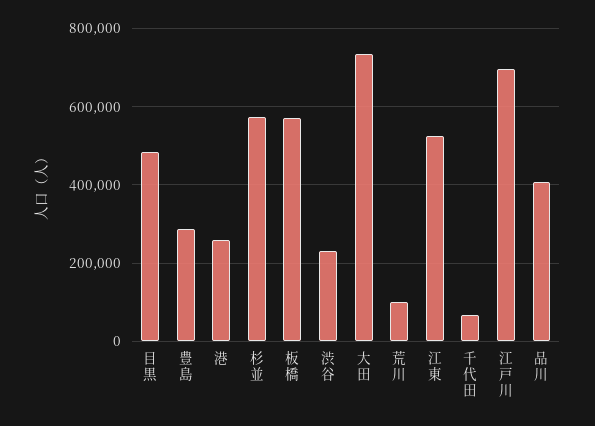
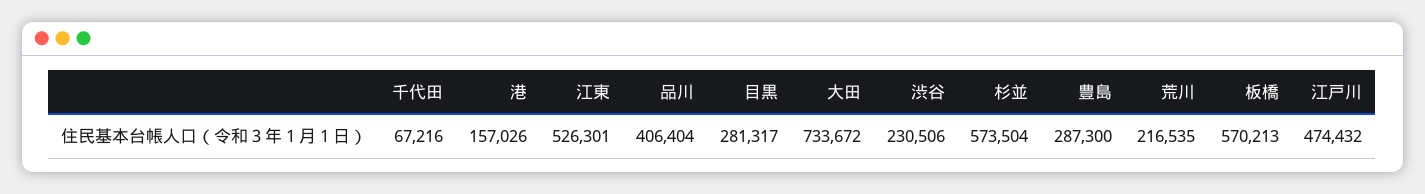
  {
-   "目黒": 480000,
+   "目黒": 281317,
    "豊島": 287300,
-   "港": 260000,
+   "港": 157026,
    "杉並": 573504,
    "板橋": 570213,
    "渋谷": 230506,
    "大田": 733672,
-   "荒川": 100000,
+   "荒川": 216535,
    "江東": 526301,
    "千代田": 67216,
-   "江戸川": 700000,
+   "江戸川": 474432,
    "品川": 406404
  }

